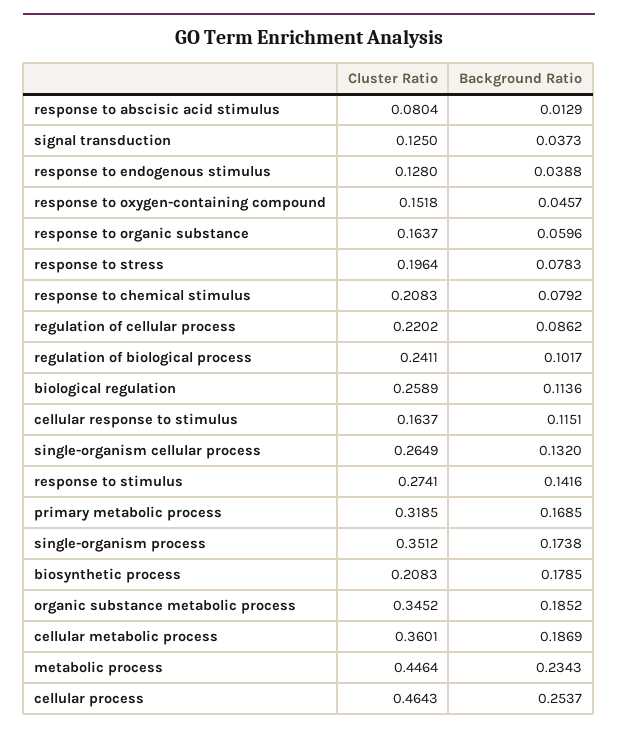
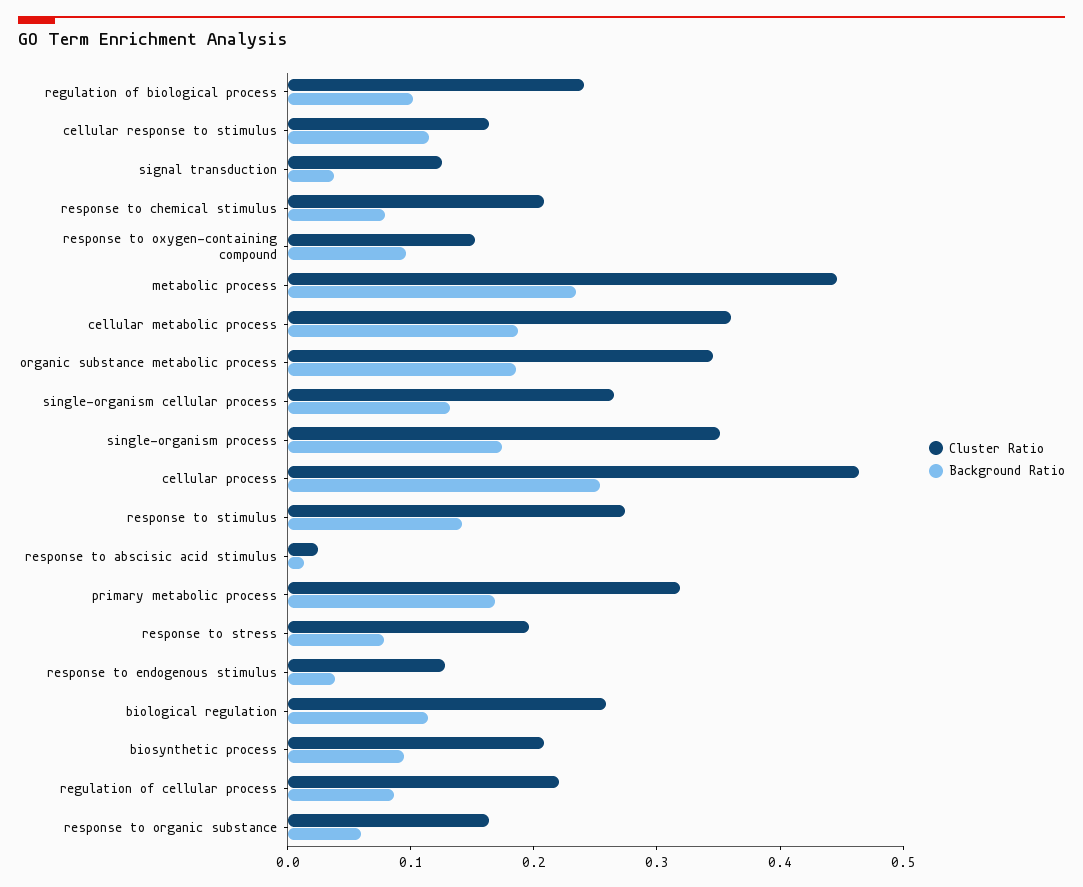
  {
    "Cluster Ratio": {
-     "response to abscisic acid stimulus": 0.0804,
+     "response to abscisic acid stimulus": 0.02,
      "signal transduction": 0.125,
      "response to endogenous stimulus": 0.128,
      "response to oxygen-containing compound": 0.1518,
      "response to organic substance": 0.1637,
      "response to stress": 0.1964,
      "response to chemical stimulus": 0.2083,
      "regulation of cellular process": 0.2202,
      "regulation of biological process": 0.2411,
      "biological regulation": 0.2589,
      "cellular response to stimulus": 0.1637,
      "single-organism cellular process": 0.2649,
      "response to stimulus": 0.2741,
      "primary metabolic process": 0.3185,
      "single-organism process": 0.3512,
      "biosynthetic process": 0.2083,
      "organic substance metabolic process": 0.3452,
      "cellular metabolic process": 0.3601,
      "metabolic process": 0.4464,
      "cellular process": 0.4643
    },
    "Background Ratio": {
      "response to abscisic acid stimulus": 0.0129,
      "signal transduction": 0.0373,
      "response to endogenous stimulus": 0.0388,
-     "response to oxygen-containing compound": 0.0457,
+     "response to oxygen-containing compound": 0.1,
      "response to organic substance": 0.0596,
      "response to stress": 0.0783,
      "response to chemical stimulus": 0.0792,
      "regulation of cellular process": 0.0862,
      "regulation of biological process": 0.1017,
      "biological regulation": 0.1136,
      "cellular response to stimulus": 0.1151,
      "single-organism cellular process": 0.132,
      "response to stimulus": 0.1416,
      "primary metabolic process": 0.1685,
      "single-organism process": 0.1738,
-     "biosynthetic process": 0.1785,
+     "biosynthetic process": 0.1,
      "organic substance metabolic process": 0.1852,
      "cellular metabolic process": 0.1869,
      "metabolic process": 0.2343,
      "cellular process": 0.2537
    }
  }

